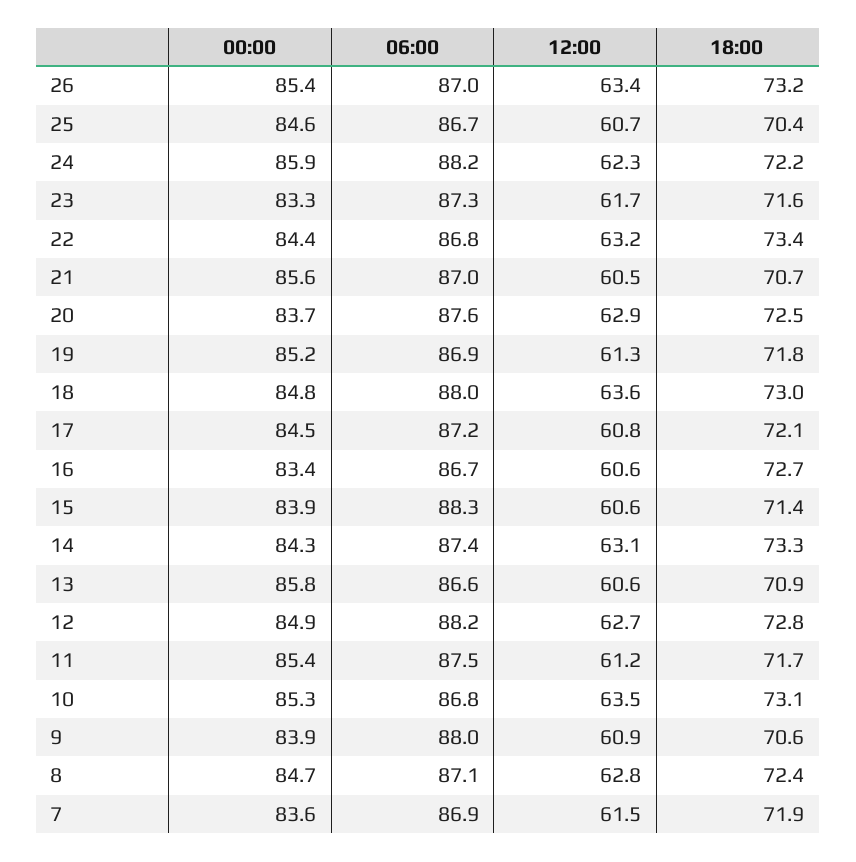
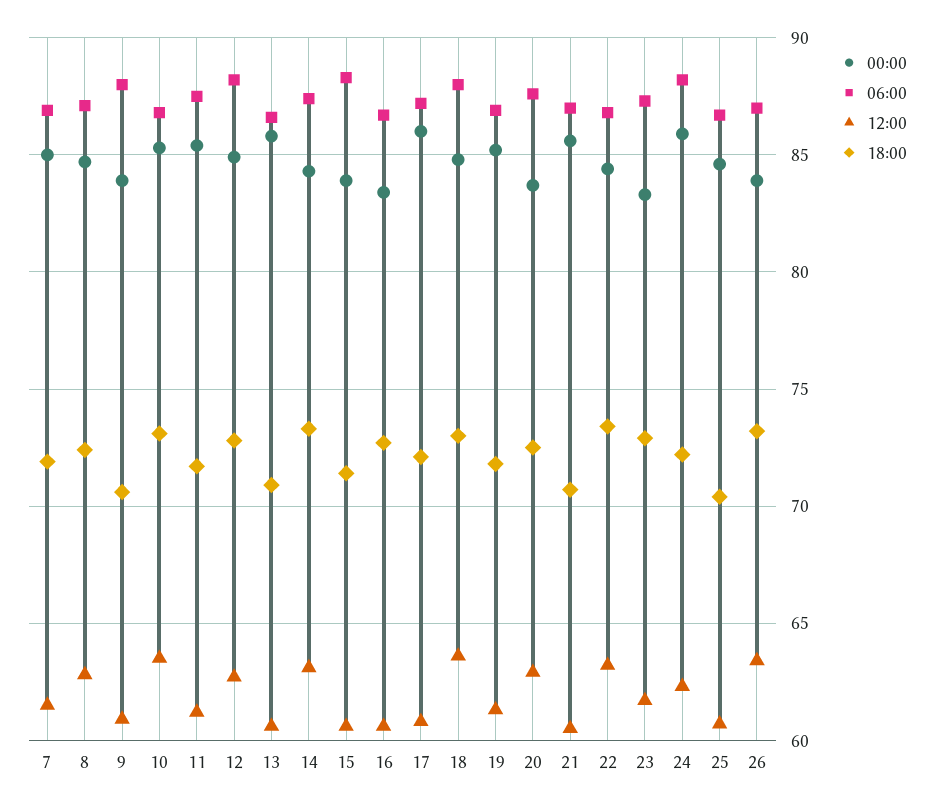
  {
    "00:00": {
-     "26": 85.4,
+     "26": 84,
      "25": 84.6,
      "24": 85.9,
      "23": 83.3,
      "22": 84.4,
      "21": 85.6,
      "20": 83.7,
      "19": 85.2,
      "18": 84.8,
-     "17": 84.5,
+     "17": 86,
      "16": 83.4,
      "15": 83.9,
      "14": 84.3,
      "13": 85.8,
      "12": 84.9,
      "11": 85.4,
      "10": 85.3,
      "9": 83.9,
      "8": 84.7,
-     "7": 83.6
+     "7": 85
    },
    "06:00": {
      "26": 87,
      "25": 86.7,
      "24": 88.2,
      "23": 87.3,
      "22": 86.8,
      "21": 87,
      "20": 87.6,
      "19": 86.9,
      "18": 88,
      "17": 87.2,
      "16": 86.7,
      "15": 88.3,
      "14": 87.4,
      "13": 86.6,
      "12": 88.2,
      "11": 87.5,
      "10": 86.8,
      "9": 88,
      "8": 87.1,
      "7": 86.9
    },
    "12:00": {
      "26": 63.4,
      "25": 60.7,
      "24": 62.3,
      "23": 61.7,
      "22": 63.2,
      "21": 60.5,
      "20": 62.9,
      "19": 61.3,
      "18": 63.6,
      "17": 60.8,
      "16": 60.6,
      "15": 60.6,
      "14": 63.1,
      "13": 60.6,
      "12": 62.7,
      "11": 61.2,
      "10": 63.5,
      "9": 60.9,
      "8": 62.8,
      "7": 61.5
    },
    "18:00": {
      "26": 73.2,
      "25": 70.4,
      "24": 72.2,
-     "23": 71.6,
+     "23": 73,
      "22": 73.4,
      "21": 70.7,
      "20": 72.5,
      "19": 71.8,
      "18": 73,
      "17": 72.1,
      "16": 72.7,
      "15": 71.4,
      "14": 73.3,
      "13": 70.9,
      "12": 72.8,
      "11": 71.7,
      "10": 73.1,
      "9": 70.6,
      "8": 72.4,
      "7": 71.9
    }
  }

